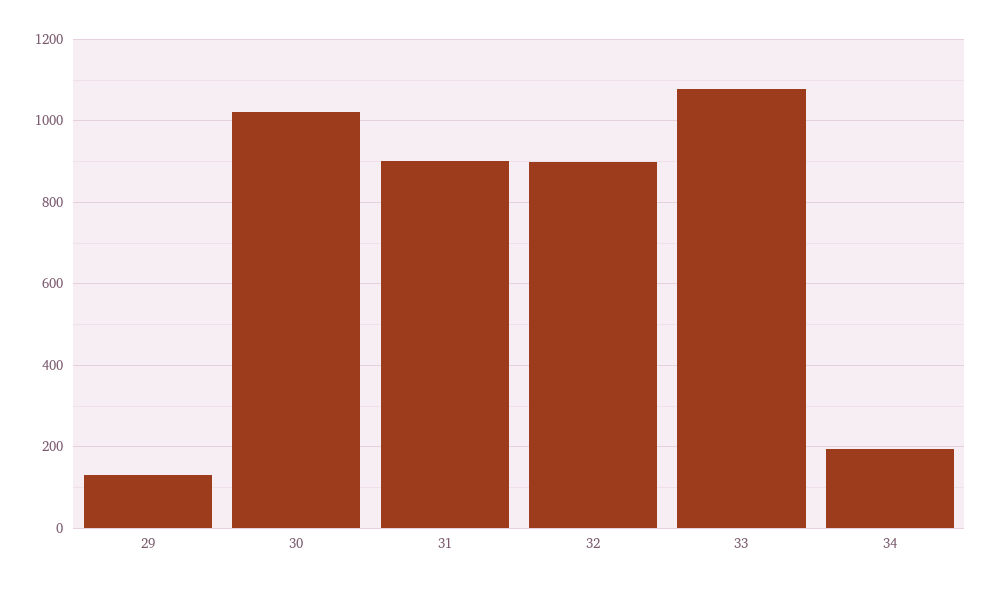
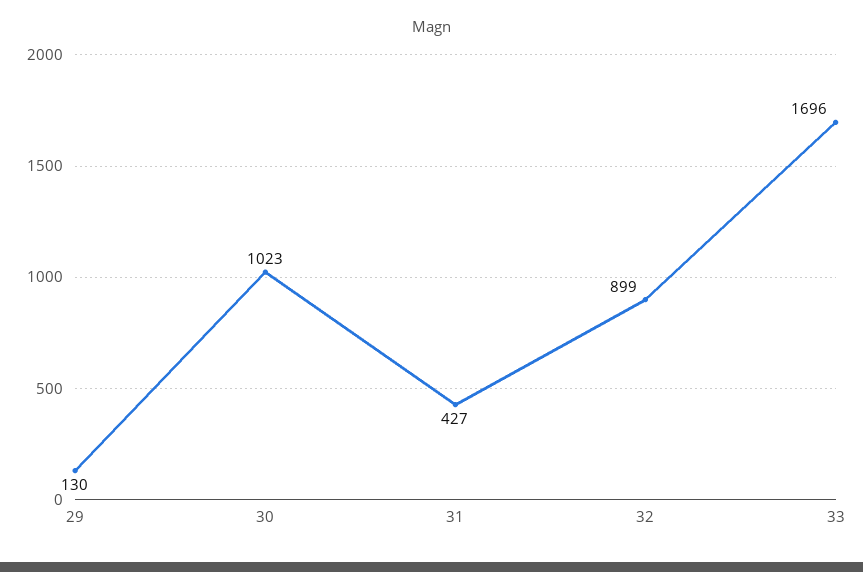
  {
    "29": 130,
    "30": 1023,
-   "31": 900,
+   "31": 427,
    "32": 899,
-   "33": 1080,
+   "33": 1696
-   "34": 200
  }

